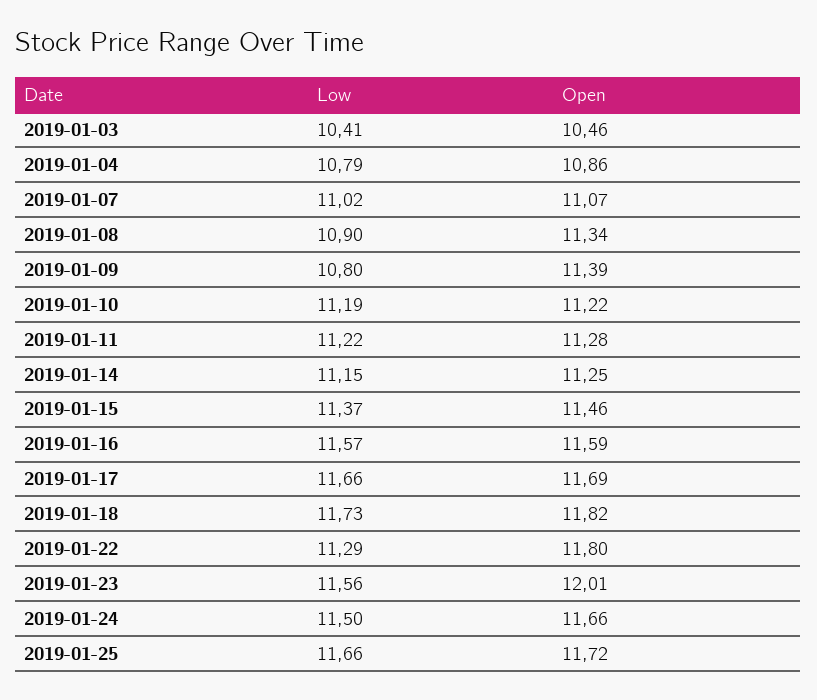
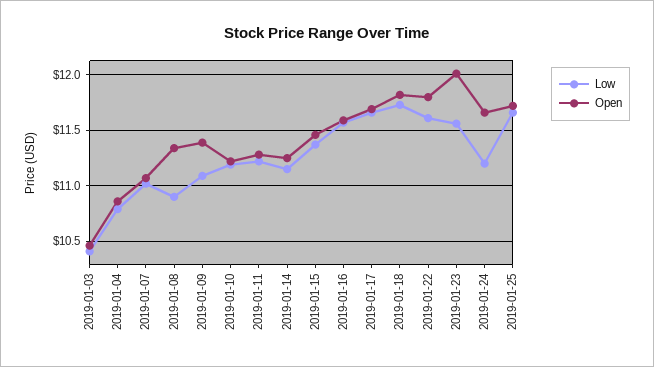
  {
    "Low": {
      "2019-01-03": 10.41,
      "2019-01-04": 10.79,
      "2019-01-07": 11.02,
      "2019-01-08": 10.9,
-     "2019-01-09": 10.8,
+     "2019-01-09": 11.1,
      "2019-01-10": 11.19,
      "2019-01-11": 11.22,
      "2019-01-14": 11.15,
      "2019-01-15": 11.37,
      "2019-01-16": 11.57,
      "2019-01-17": 11.66,
      "2019-01-18": 11.73,
-     "2019-01-22": 11.29,
+     "2019-01-22": 11.6,
      "2019-01-23": 11.56,
-     "2019-01-24": 11.5,
+     "2019-01-24": 11.2,
      "2019-01-25": 11.66
    },
    "Open": {
      "2019-01-03": 10.46,
      "2019-01-04": 10.86,
      "2019-01-07": 11.07,
      "2019-01-08": 11.34,
      "2019-01-09": 11.39,
      "2019-01-10": 11.22,
      "2019-01-11": 11.28,
      "2019-01-14": 11.25,
      "2019-01-15": 11.46,
      "2019-01-16": 11.59,
      "2019-01-17": 11.69,
      "2019-01-18": 11.82,
      "2019-01-22": 11.8,
      "2019-01-23": 12.01,
      "2019-01-24": 11.66,
      "2019-01-25": 11.72
    }
  }

